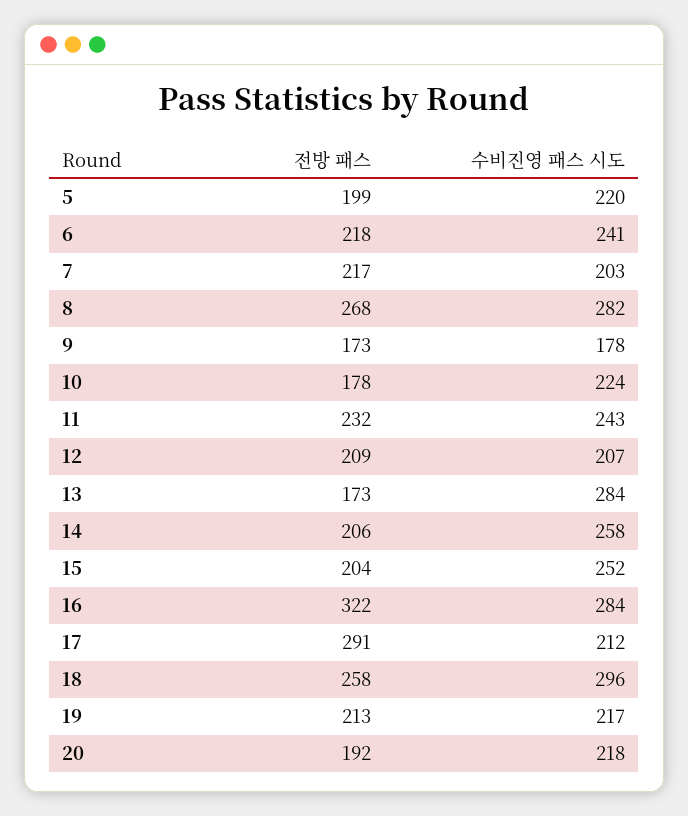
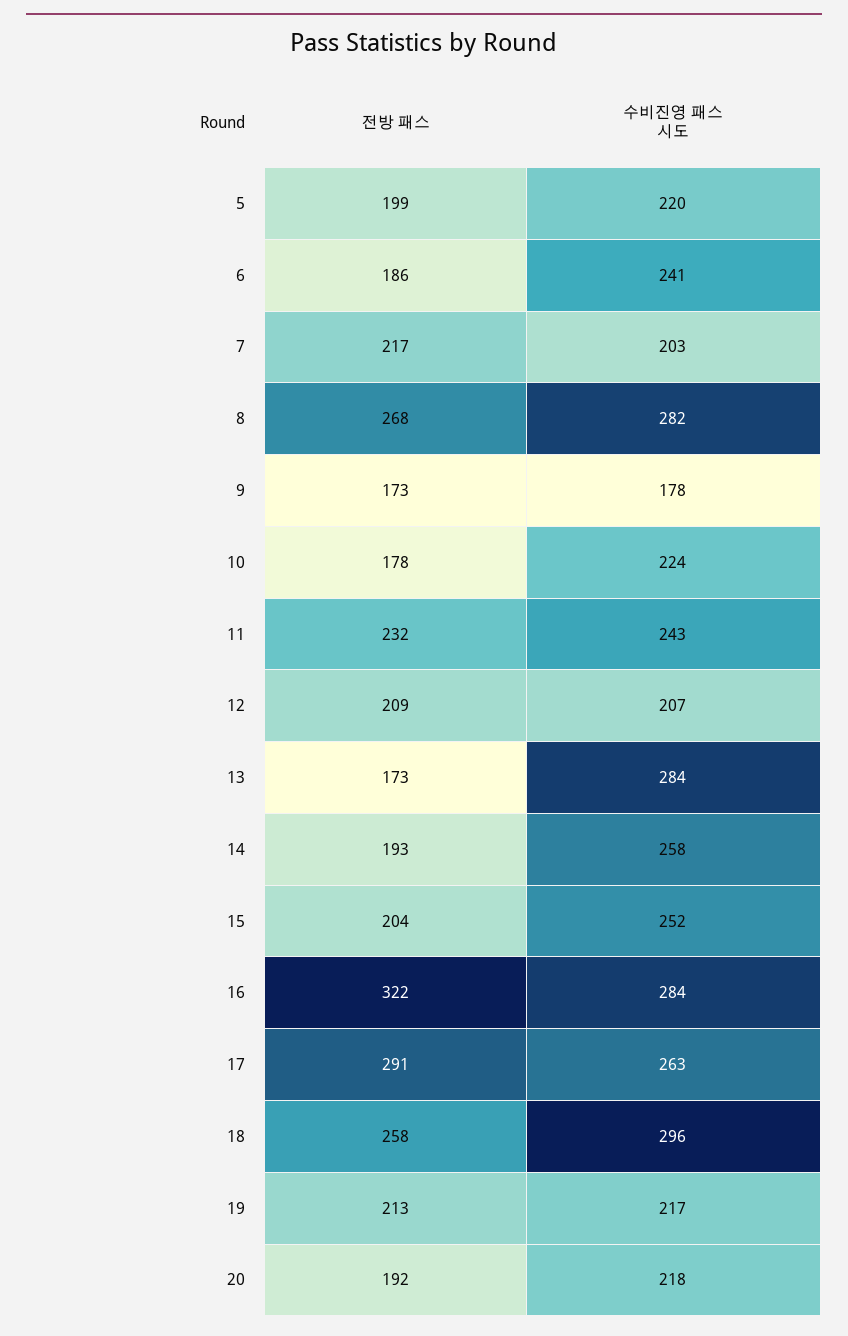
  {
    "전방 패스": {
      "5": 199,
-     "6": 218,
+     "6": 186,
      "7": 217,
      "8": 268,
      "9": 173,
      "10": 178,
      "11": 232,
      "12": 209,
      "13": 173,
-     "14": 206,
+     "14": 193,
      "15": 204,
      "16": 322,
      "17": 291,
      "18": 258,
      "19": 213,
      "20": 192
    },
    "수비진영 패스 시도": {
      "5": 220,
      "6": 241,
      "7": 203,
      "8": 282,
      "9": 178,
      "10": 224,
      "11": 243,
      "12": 207,
      "13": 284,
      "14": 258,
      "15": 252,
      "16": 284,
-     "17": 212,
+     "17": 263,
      "18": 296,
      "19": 217,
      "20": 218
    }
  }

